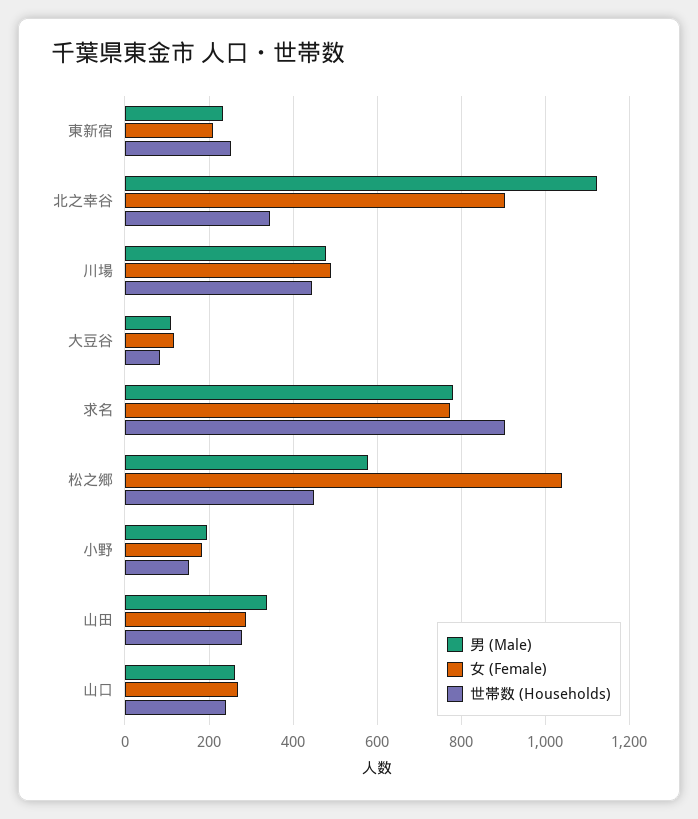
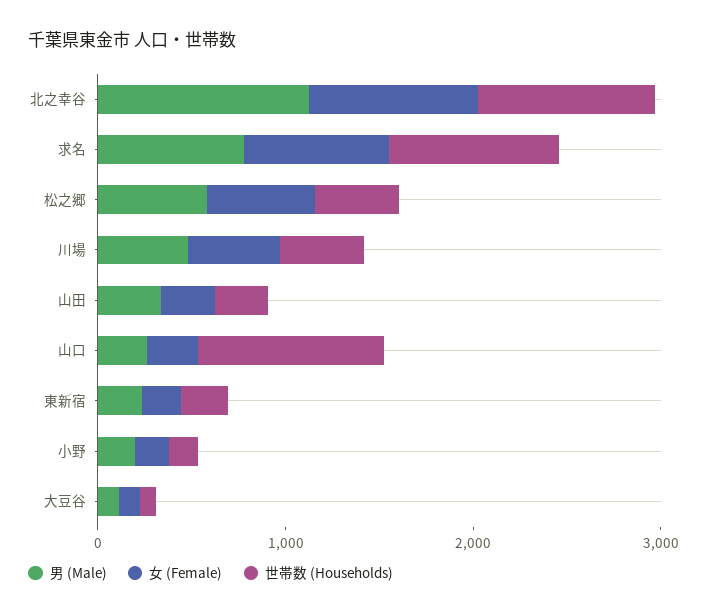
  {
    "男 (Male)": {
      "東新宿": 240,
      "北之幸谷": 1120,
      "川場": 480,
      "大豆谷": 120,
      "求名": 780,
      "松之郷": 580,
      "小野": 200,
      "山田": 340,
      "山口": 260
    },
    "女 (Female)": {
      "東新宿": 220,
      "北之幸谷": 900,
      "川場": 500,
      "大豆谷": 120,
      "求名": 780,
-     "松之郷": 1040,
+     "松之郷": 600,
      "小野": 180,
      "山田": 280,
      "山口": 260
    },
    "世帯数 (Households)": {
      "東新宿": 260,
-     "北之幸谷": 340,
+     "北之幸谷": 1000,
      "川場": 440,
      "大豆谷": 80,
      "求名": 900,
      "松之郷": 460,
      "小野": 160,
      "山田": 280,
-     "山口": 240
+     "山口": 1000
    }
  }

